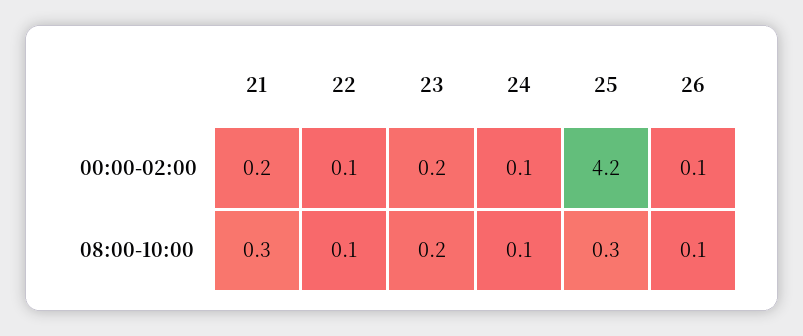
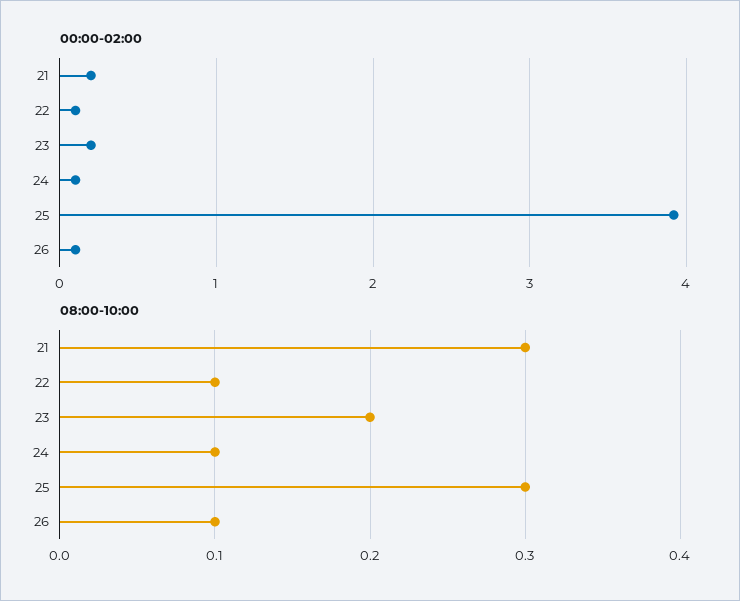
  {
    "00:00-02:00": {
      "21": 0.2,
      "22": 0.1,
      "23": 0.2,
      "24": 0.1,
-     "25": 4.2,
+     "25": 3.9,
      "26": 0.1
    },
    "08:00-10:00": {
      "21": 0.3,
      "22": 0.1,
      "23": 0.2,
      "24": 0.1,
      "25": 0.3,
      "26": 0.1
    }
  }

